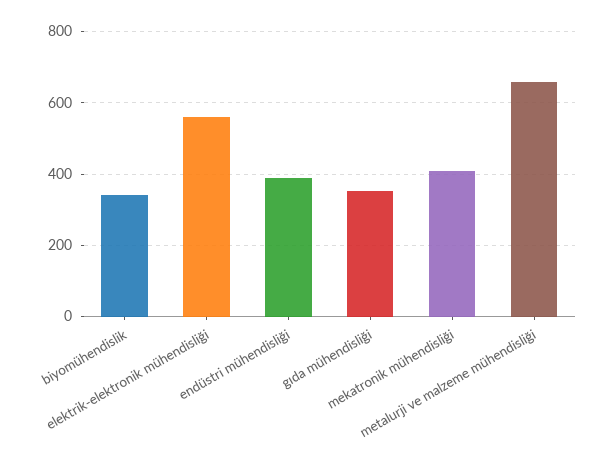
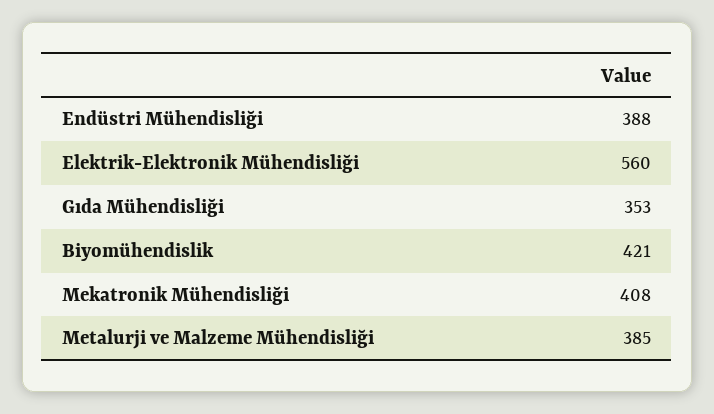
  {
-   "biyomühendislik": 340,
+   "biyomühendislik": 421,
    "elektrik-elektronik mühendisliği": 560,
    "endüstri mühendisliği": 388,
    "gıda mühendisliği": 353,
    "mekatronik mühendisliği": 408,
-   "metalurji ve malzeme mühendisliği": 660
+   "metalurji ve malzeme mühendisliği": 385
  }

